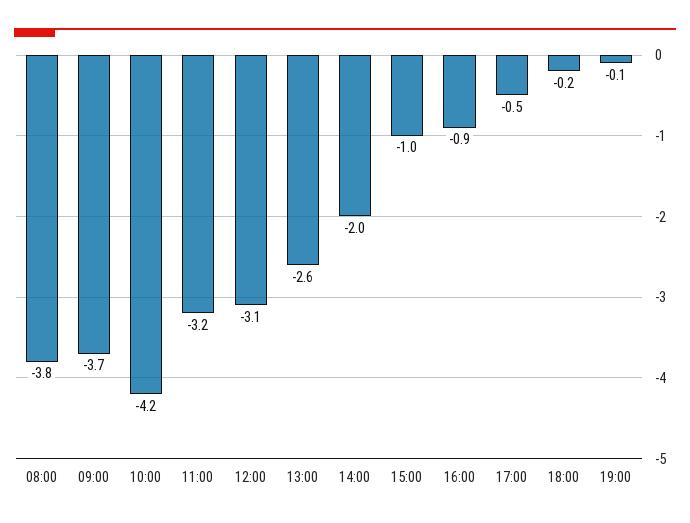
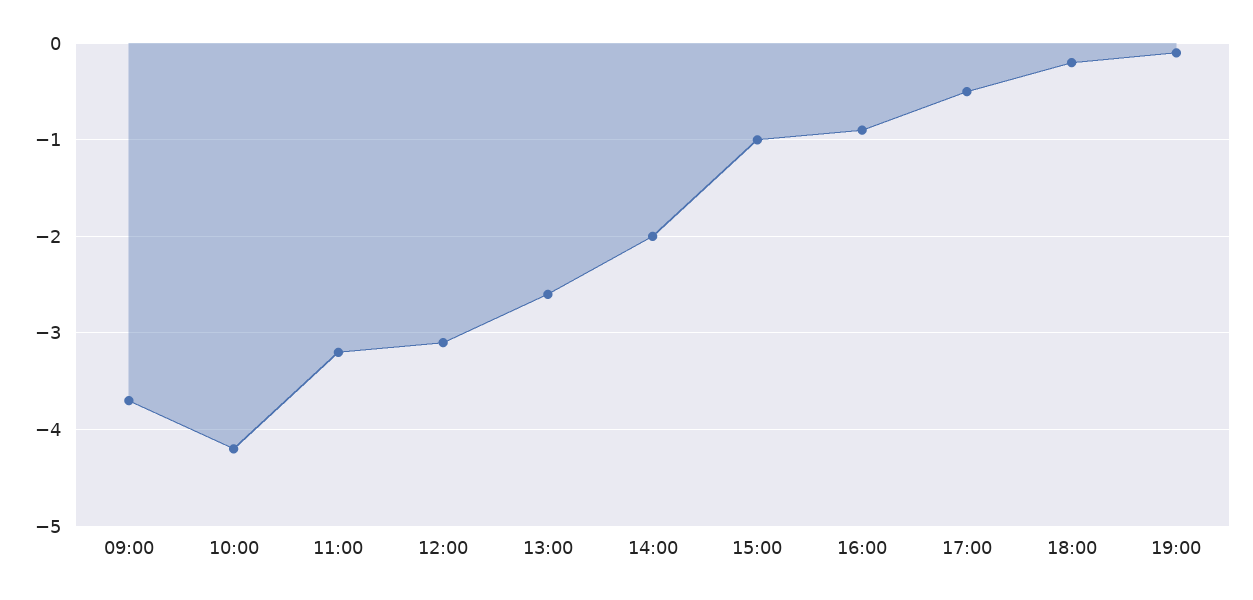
  {
-   "08:00": -3.8,
    "09:00": -3.7,
    "10:00": -4.2,
    "11:00": -3.2,
    "12:00": -3.1,
    "13:00": -2.6,
    "14:00": -2,
    "15:00": -1,
    "16:00": -0.9,
    "17:00": -0.5,
    "18:00": -0.2,
    "19:00": -0.1
  }

